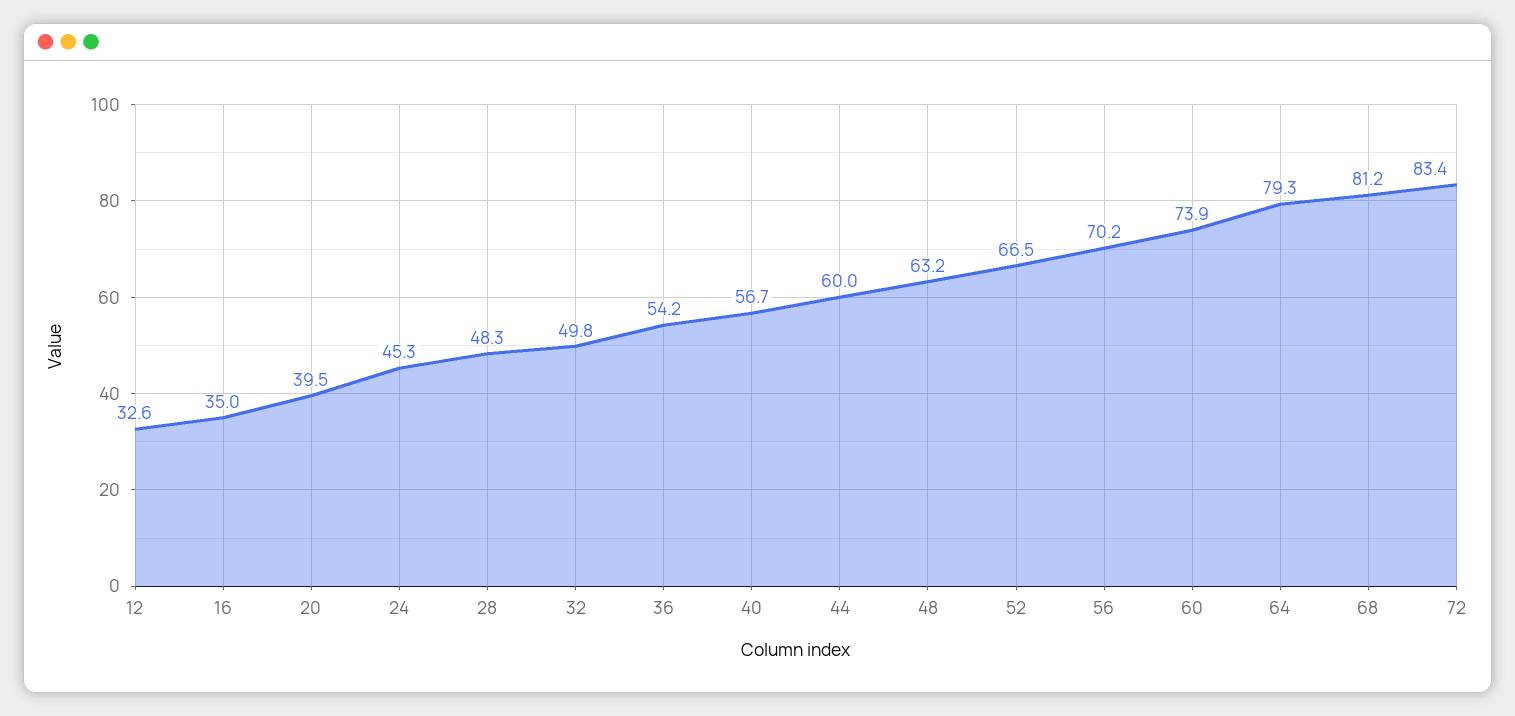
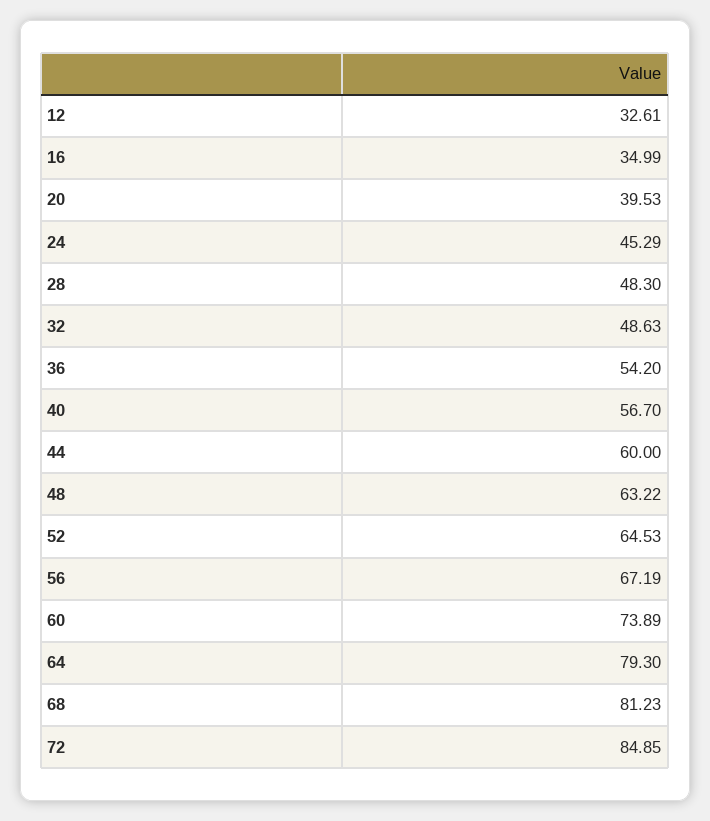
  {
    "12": 32.61,
    "16": 34.99,
    "20": 39.53,
    "24": 45.29,
    "28": 48.3,
-   "32": 49.8,
+   "32": 48.63,
    "36": 54.2,
    "40": 56.7,
    "44": 60,
    "48": 63.22,
-   "52": 66.5,
+   "52": 64.53,
-   "56": 70.2,
+   "56": 67.19,
    "60": 73.89,
    "64": 79.3,
    "68": 81.23,
-   "72": 83.4
+   "72": 84.85
  }

